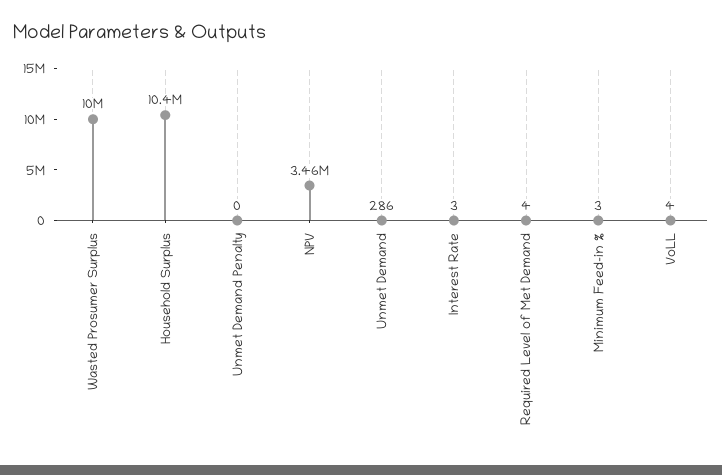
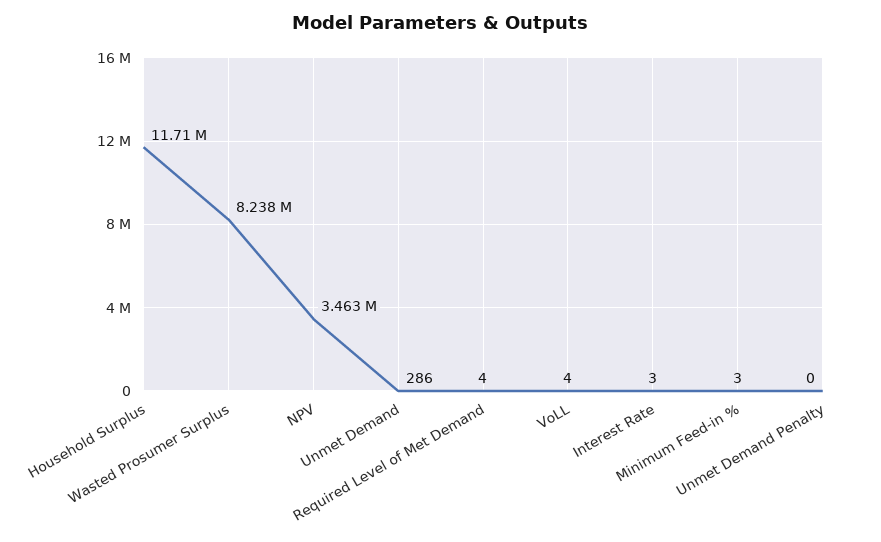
  {
-   "Wasted Prosumer Surplus": 10000000,
+   "Wasted Prosumer Surplus": 8238000,
-   "Household Surplus": 10400000,
+   "Household Surplus": 11710000,
    "Unmet Demand Penalty": 0,
    "NPV": 3463000,
    "Unmet Demand": 286,
    "Interest Rate": 3,
    "Required Level of Met Demand": 4,
    "Minimum Feed-in %": 3,
    "VoLL": 4
  }

